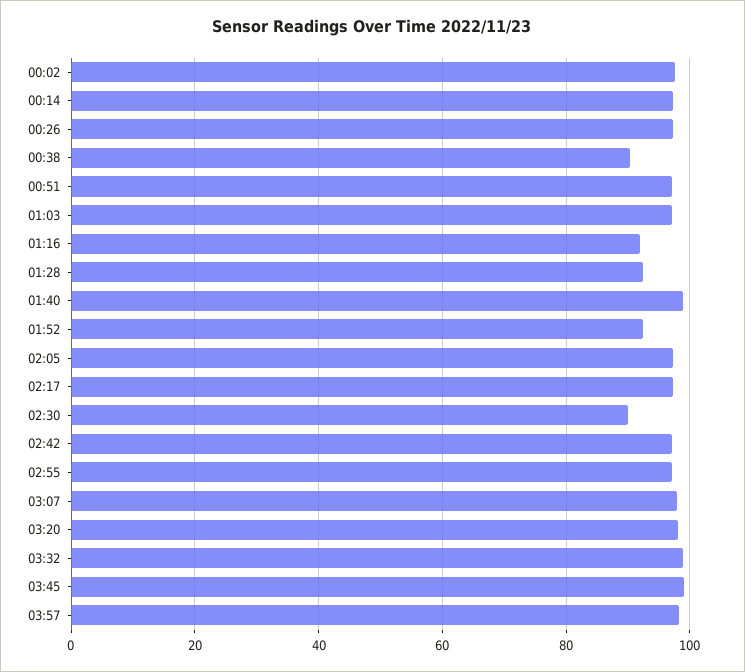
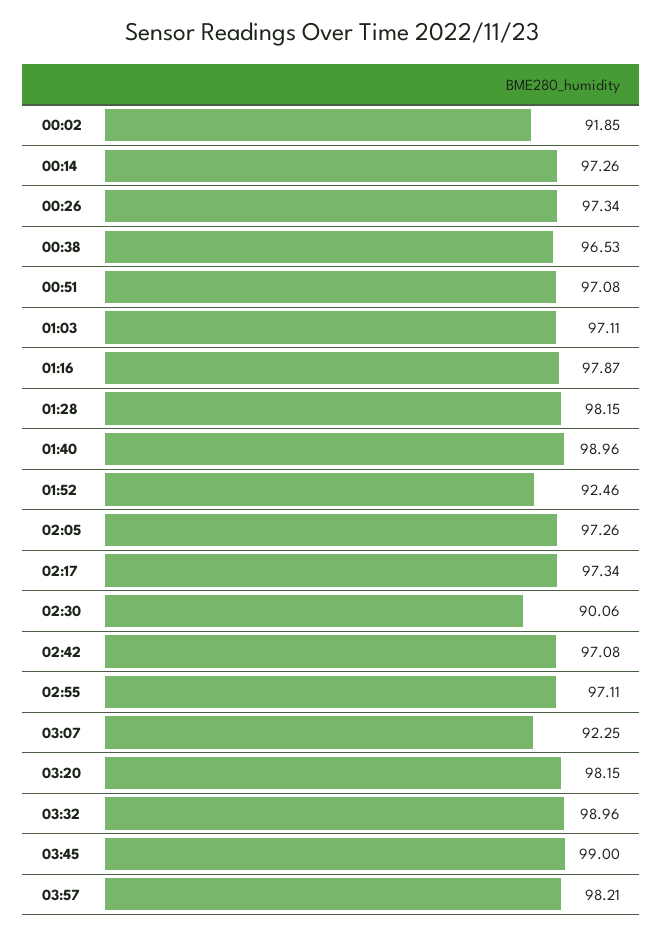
  {
-   "00:02": 98,
+   "00:02": 91.85,
    "00:14": 97.26,
    "00:26": 97.34,
-   "00:38": 90,
+   "00:38": 96.53,
    "00:51": 97.08,
    "01:03": 97.11,
-   "01:16": 92,
+   "01:16": 97.87,
-   "01:28": 92,
+   "01:28": 98.15,
    "01:40": 98.96,
    "01:52": 92.46,
    "02:05": 97.26,
    "02:17": 97.34,
    "02:30": 90.06,
    "02:42": 97.08,
    "02:55": 97.11,
-   "03:07": 98,
+   "03:07": 92.25,
    "03:20": 98.15,
    "03:32": 98.96,
    "03:45": 99,
    "03:57": 98.21
  }

